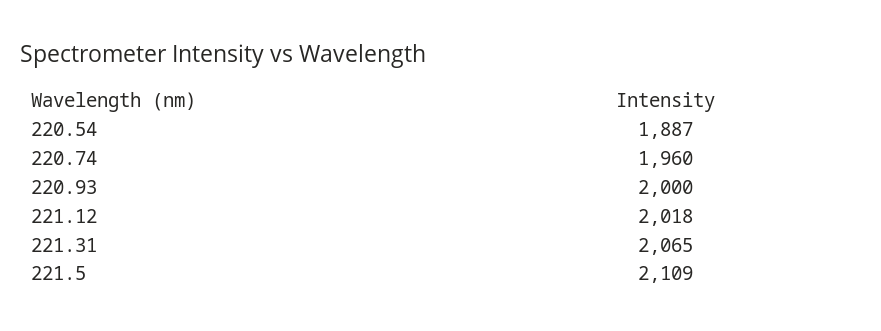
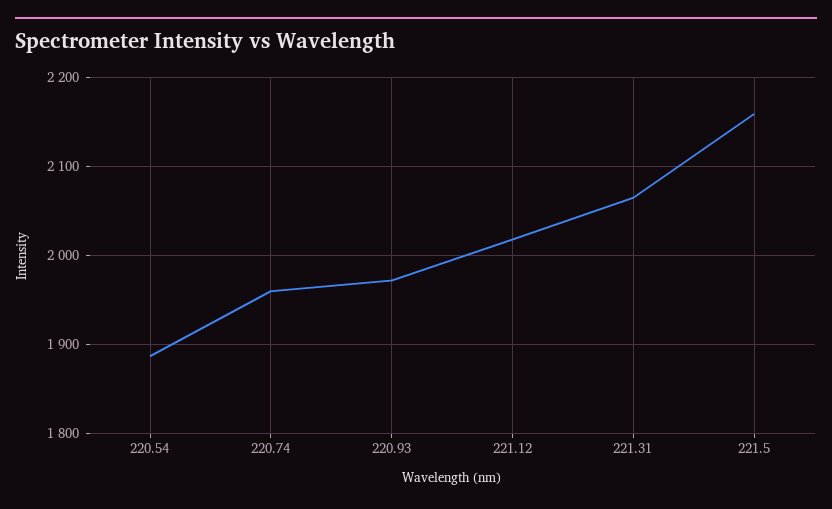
  {
    "220.54": 1887,
    "220.74": 1960,
-   "220.93": 2000,
+   "220.93": 1970,
    "221.12": 2018,
    "221.31": 2065,
-   "221.5": 2109
+   "221.5": 2160
  }

